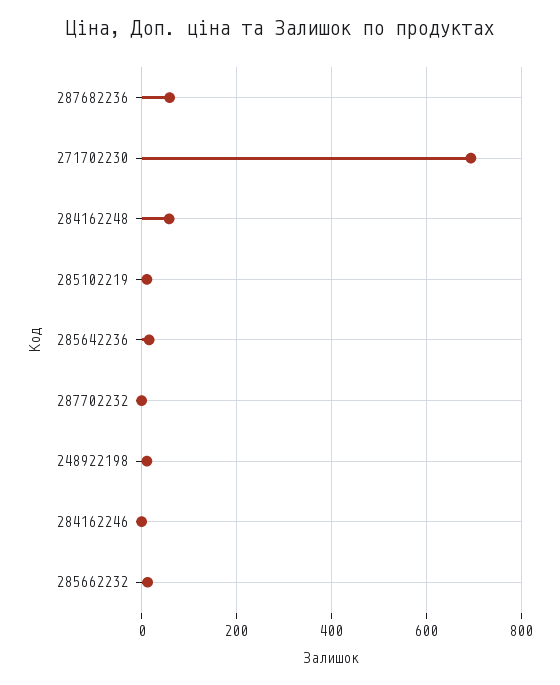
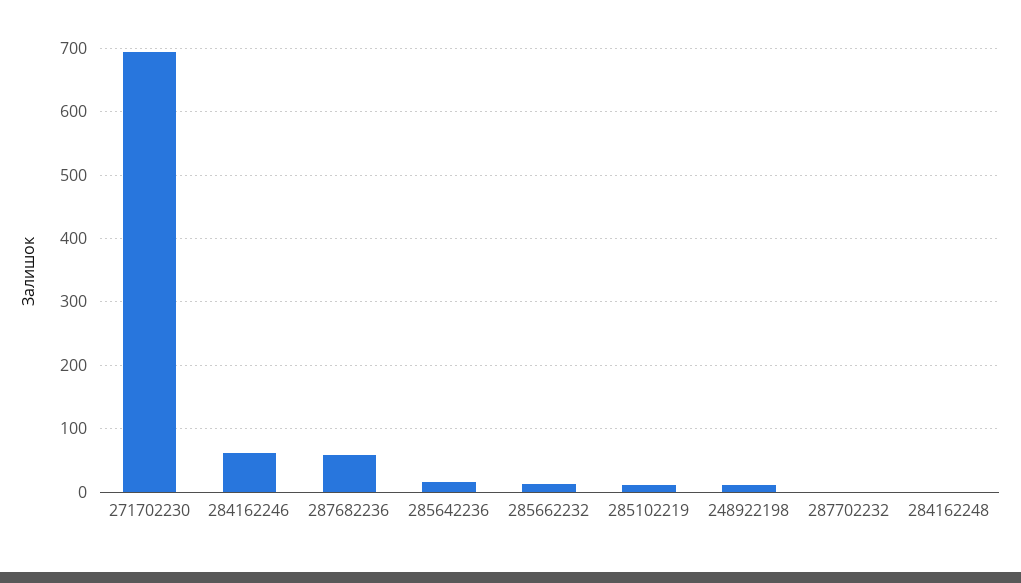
  {
    "287682236": 60,
    "271702230": 690,
-   "284162248": 60,
+   "284162248": 0,
    "285102219": 10,
    "285642236": 20,
    "287702232": 0,
    "248922198": 10,
-   "284162246": 0,
+   "284162246": 60,
    "285662232": 10
  }

